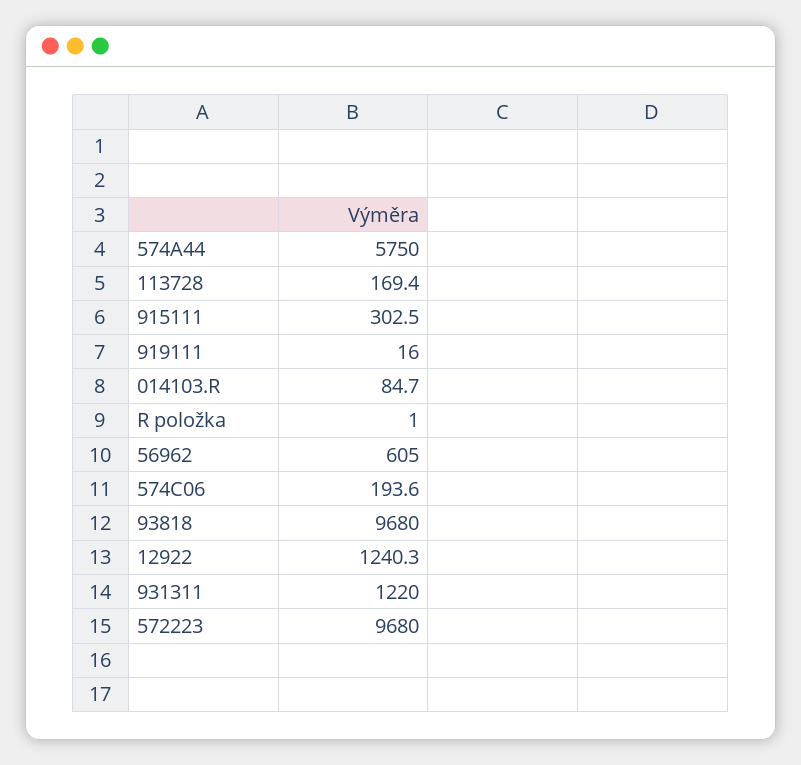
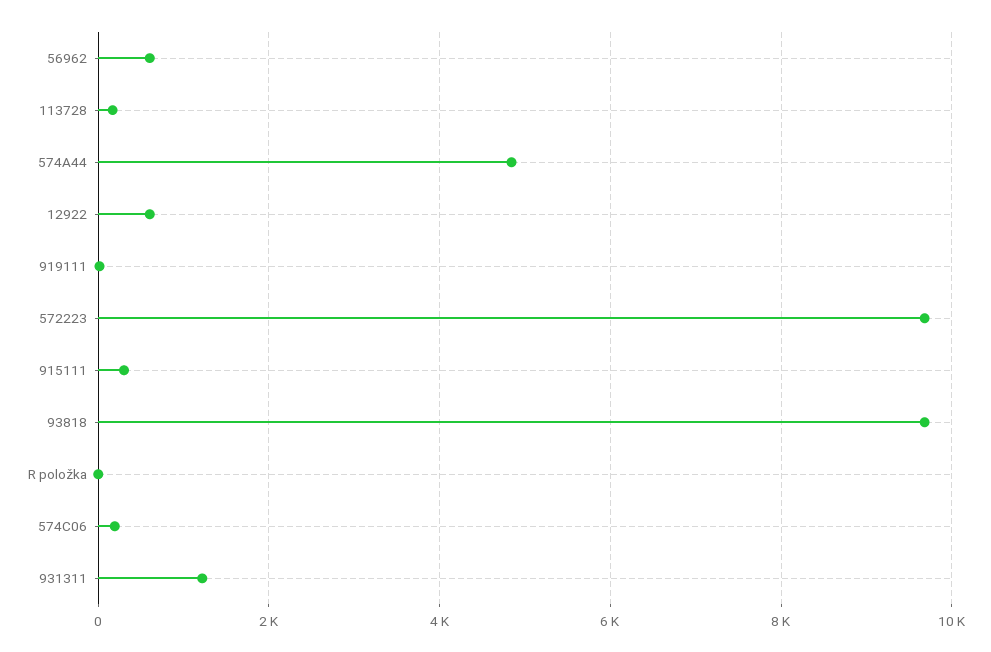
  {
-   "574A44": 5750,
+   "574A44": 4800,
    "113728": 169.4,
    "915111": 302.5,
    "919111": 16,
-   "014103.R": 84.7,
    "R položka": 1,
    "56962": 605,
    "574C06": 193.6,
    "93818": 9680,
-   "12922": 1240.3,
+   "12922": 600,
    "931311": 1220,
    "572223": 9680
  }

